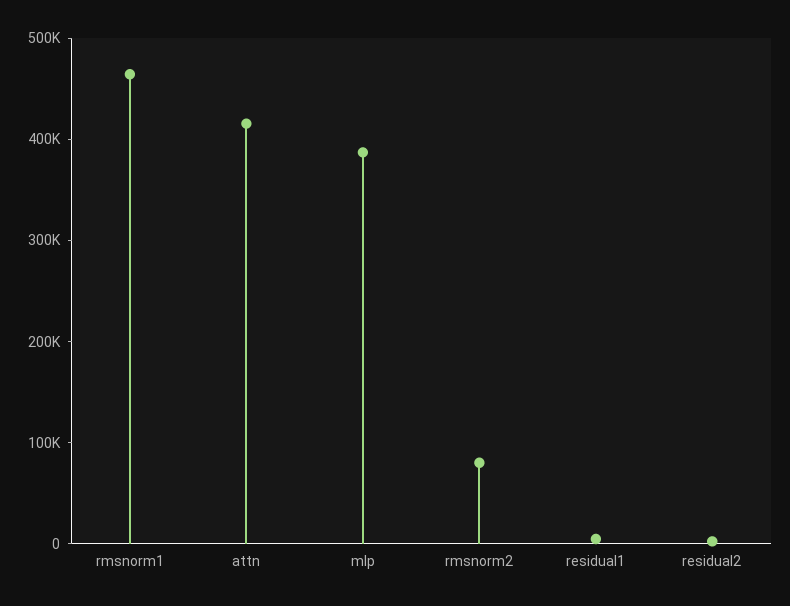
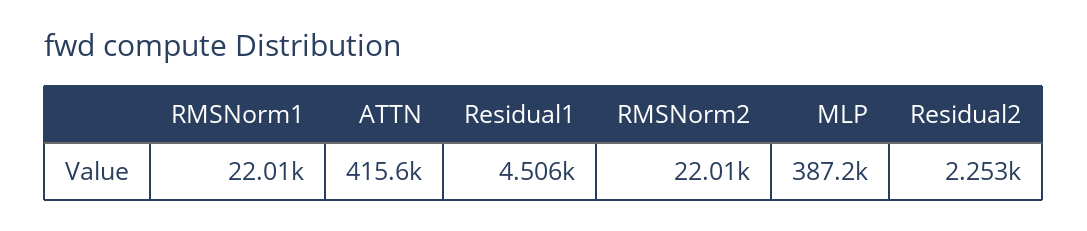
  {
-   "rmsnorm1": 460000,
+   "rmsnorm1": 22010,
    "attn": 415600,
    "mlp": 387200,
-   "rmsnorm2": 80000,
+   "rmsnorm2": 22010,
    "residual1": 4506,
    "residual2": 2253
  }

